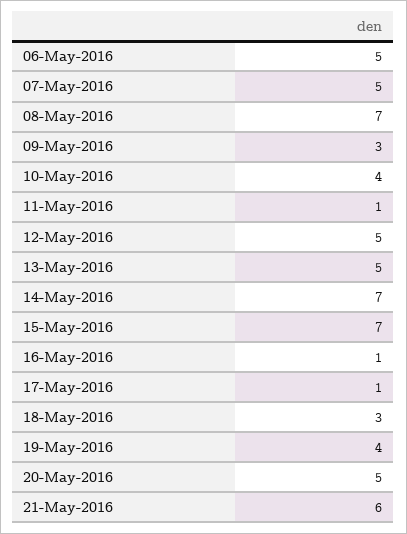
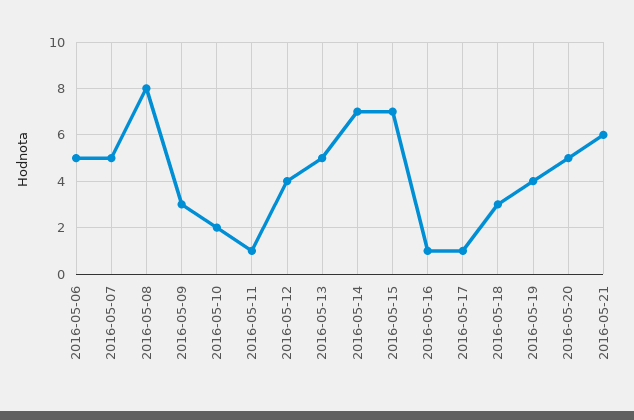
  {
    "06-May-2016": 5,
    "07-May-2016": 5,
-   "08-May-2016": 7,
+   "08-May-2016": 8,
    "09-May-2016": 3,
-   "10-May-2016": 4,
+   "10-May-2016": 2,
    "11-May-2016": 1,
-   "12-May-2016": 5,
+   "12-May-2016": 4,
    "13-May-2016": 5,
    "14-May-2016": 7,
    "15-May-2016": 7,
    "16-May-2016": 1,
    "17-May-2016": 1,
    "18-May-2016": 3,
    "19-May-2016": 4,
    "20-May-2016": 5,
    "21-May-2016": 6
  }

